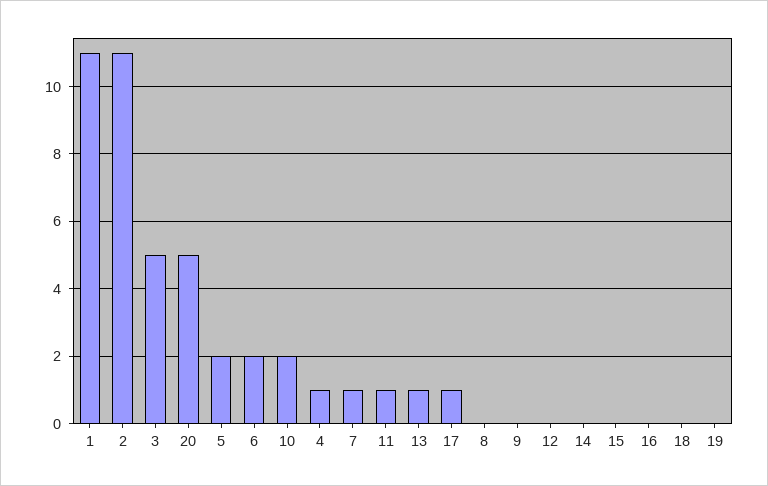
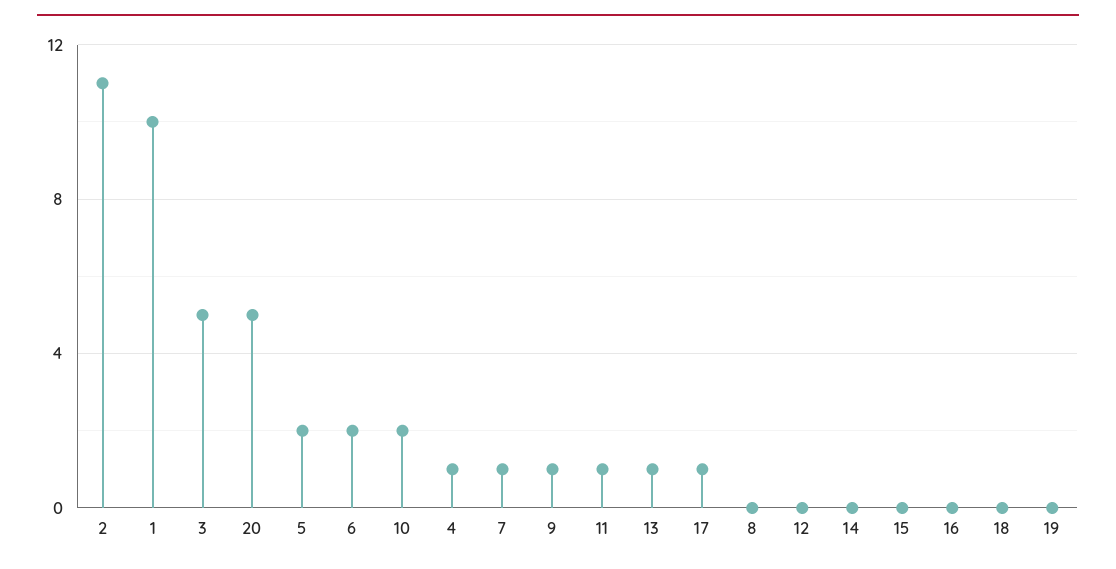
  {
-   "1": 11,
+   "1": 10,
    "2": 11,
    "3": 5,
    "20": 5,
    "5": 2,
    "6": 2,
    "10": 2,
    "4": 1,
    "7": 1,
    "11": 1,
    "13": 1,
    "17": 1,
    "8": 0,
-   "9": 0,
+   "9": 1,
    "12": 0,
    "14": 0,
    "15": 0,
    "16": 0,
    "18": 0,
    "19": 0
  }

